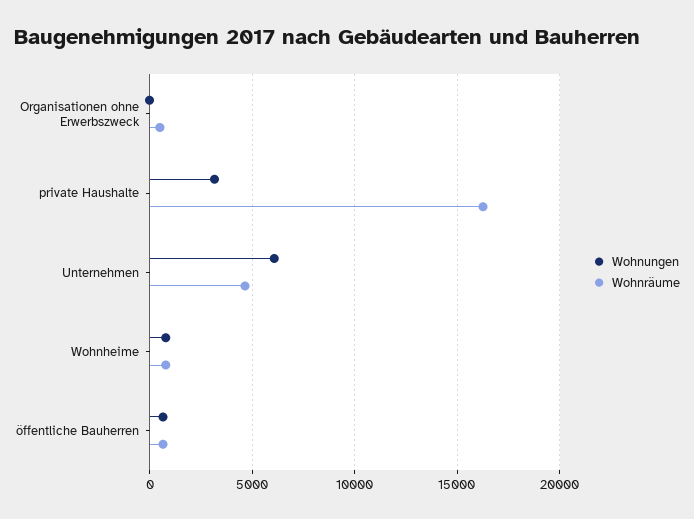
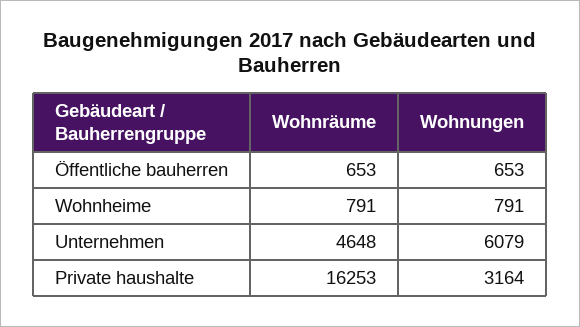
  {
    "Wohnungen": {
-     "Organisationen ohne Erwerbszweck": 0,
      "private Haushalte": 3164,
      "Unternehmen": 6079,
      "Wohnheime": 791,
      "öffentliche Bauherren": 653
    },
    "Wohnräume": {
-     "Organisationen ohne Erwerbszweck": 500,
      "private Haushalte": 16253,
      "Unternehmen": 4648,
      "Wohnheime": 791,
      "öffentliche Bauherren": 653
    }
  }

